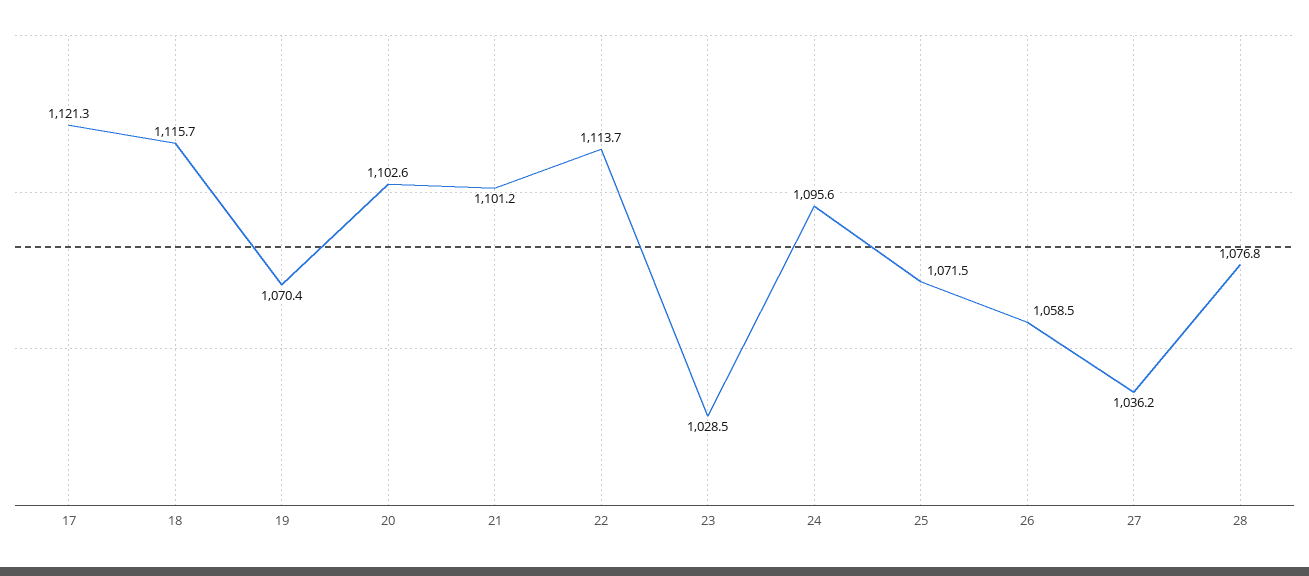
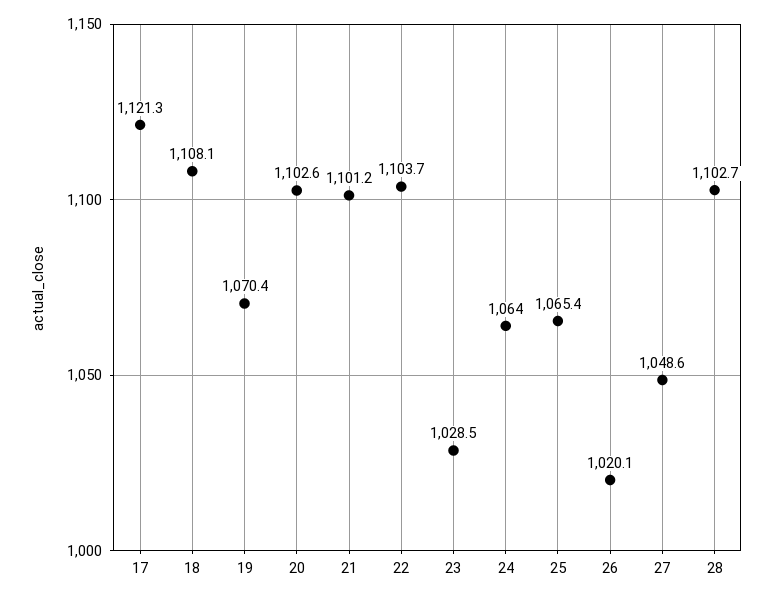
  {
    "17": 1121.3,
-   "18": 1115.7,
+   "18": 1108.1,
    "19": 1070.4,
    "20": 1102.6,
    "21": 1101.2,
-   "22": 1113.7,
+   "22": 1103.7,
    "23": 1028.5,
-   "24": 1095.6,
+   "24": 1064,
-   "25": 1071.5,
+   "25": 1065.4,
-   "26": 1058.5,
+   "26": 1020.1,
-   "27": 1036.2,
+   "27": 1048.6,
-   "28": 1076.8
+   "28": 1102.7
  }

